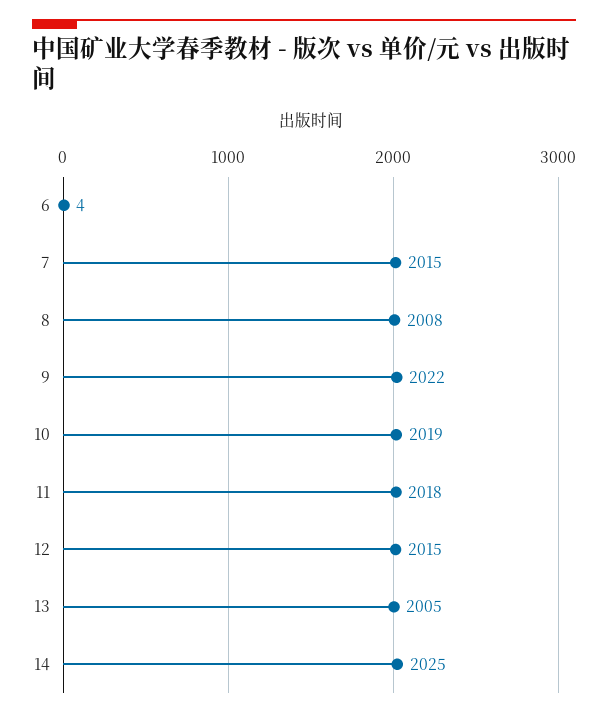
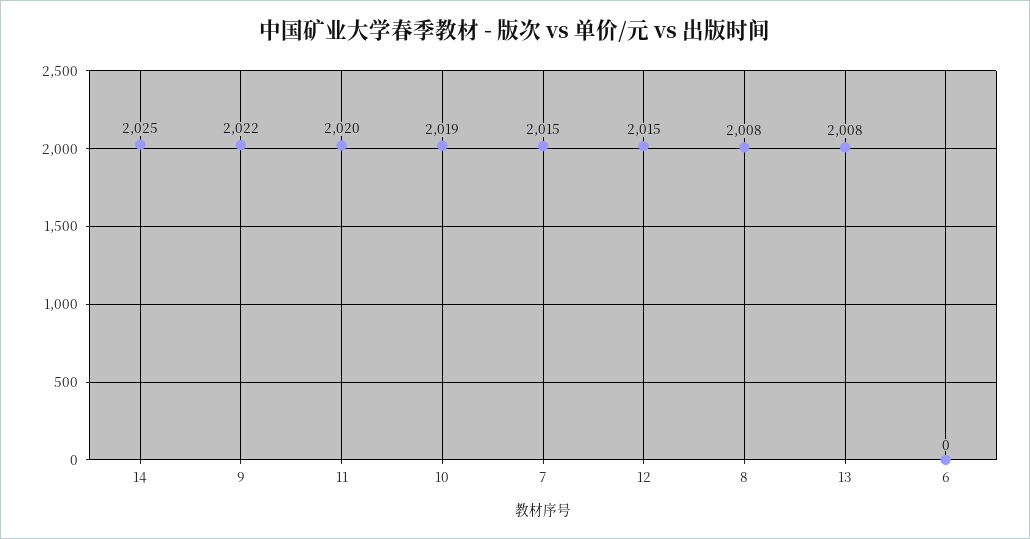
  {
-   "6": 4,
+   "6": 0,
    "7": 2015,
    "8": 2008,
    "9": 2022,
    "10": 2019,
-   "11": 2018,
+   "11": 2020,
    "12": 2015,
-   "13": 2005,
+   "13": 2008,
    "14": 2025
  }

